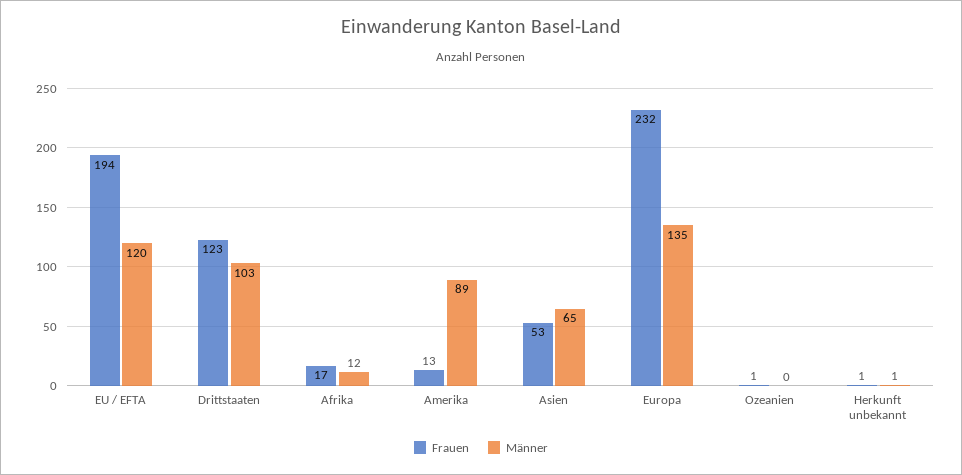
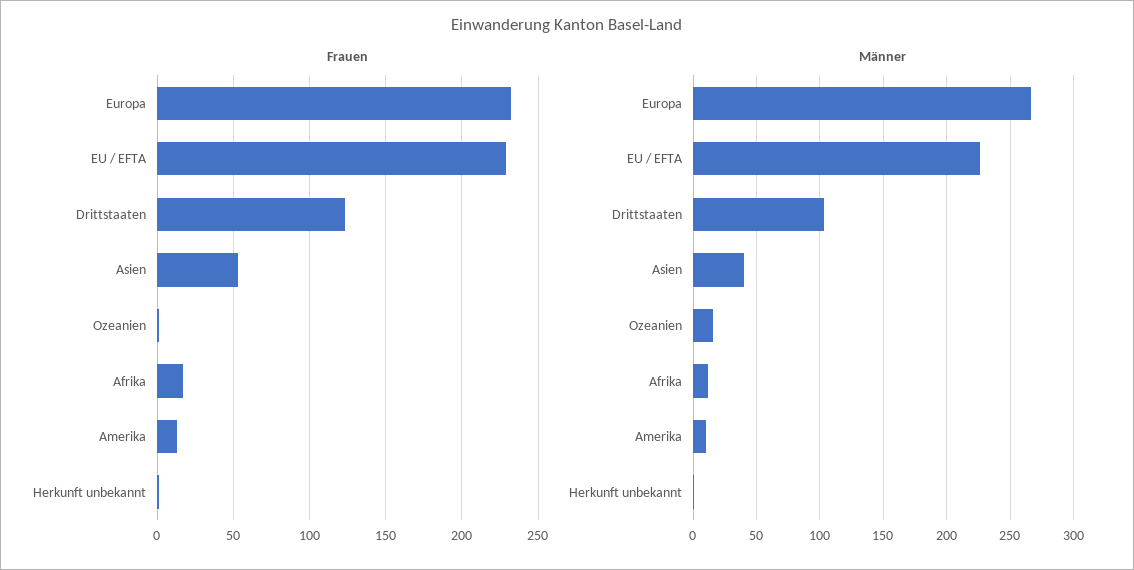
  {
    "Frauen": {
-     "EU / EFTA": 194,
+     "EU / EFTA": 230,
      "Drittstaaten": 123,
      "Afrika": 17,
      "Amerika": 13,
      "Asien": 53,
      "Europa": 232,
      "Ozeanien": 1,
      "Herkunft unbekannt": 1
    },
    "Männer": {
-     "EU / EFTA": 120,
+     "EU / EFTA": 225,
      "Drittstaaten": 103,
      "Afrika": 12,
-     "Amerika": 89,
+     "Amerika": 10,
-     "Asien": 65,
+     "Asien": 40,
-     "Europa": 135,
+     "Europa": 265,
-     "Ozeanien": 0,
+     "Ozeanien": 15,
      "Herkunft unbekannt": 1
    }
  }

